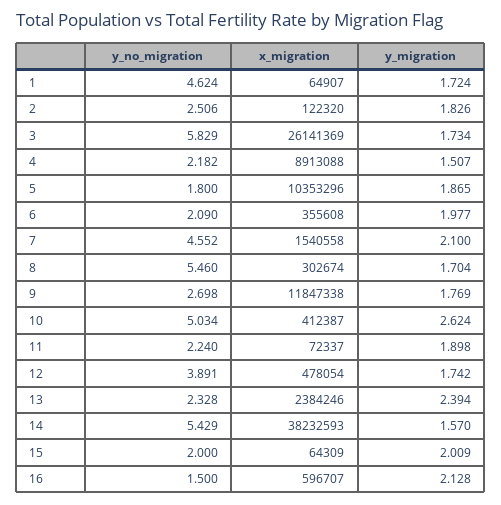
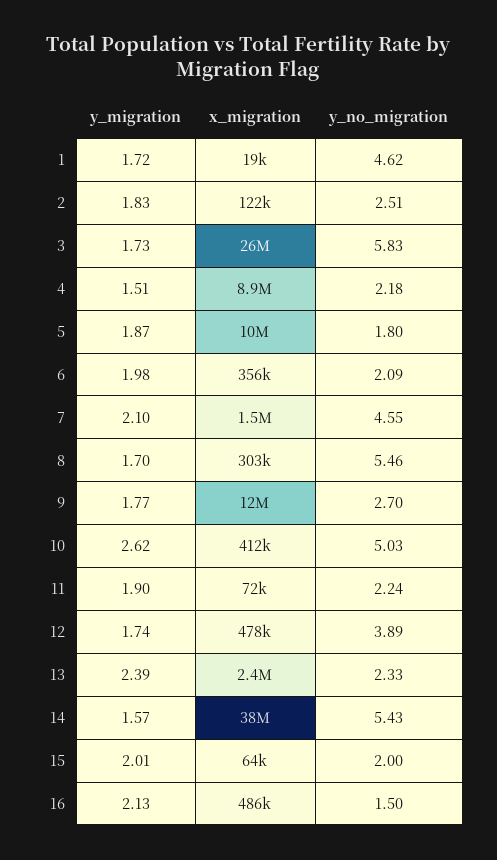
  {
    "y_no_migration": {
      "1": 4.624,
      "2": 2.506,
      "3": 5.829,
      "4": 2.182,
      "5": 1.8,
      "6": 2.09,
      "7": 4.552,
      "8": 5.46,
      "9": 2.698,
      "10": 5.034,
      "11": 2.24,
      "12": 3.891,
      "13": 2.328,
      "14": 5.429,
      "15": 2,
      "16": 1.5
    },
    "x_migration": {
-     "1": 64907,
+     "1": 19000,
      "2": 122320,
      "3": 26141369,
      "4": 8913088,
      "5": 10353296,
      "6": 355608,
      "7": 1540558,
      "8": 302674,
      "9": 11847338,
      "10": 412387,
      "11": 72337,
      "12": 478054,
      "13": 2384246,
      "14": 38232593,
      "15": 64309,
-     "16": 596707
+     "16": 486000
    },
    "y_migration": {
      "1": 1.724,
      "2": 1.826,
      "3": 1.734,
      "4": 1.507,
      "5": 1.865,
      "6": 1.977,
      "7": 2.1,
      "8": 1.704,
      "9": 1.769,
      "10": 2.624,
      "11": 1.898,
      "12": 1.742,
      "13": 2.394,
      "14": 1.57,
      "15": 2.009,
      "16": 2.128
    }
  }

